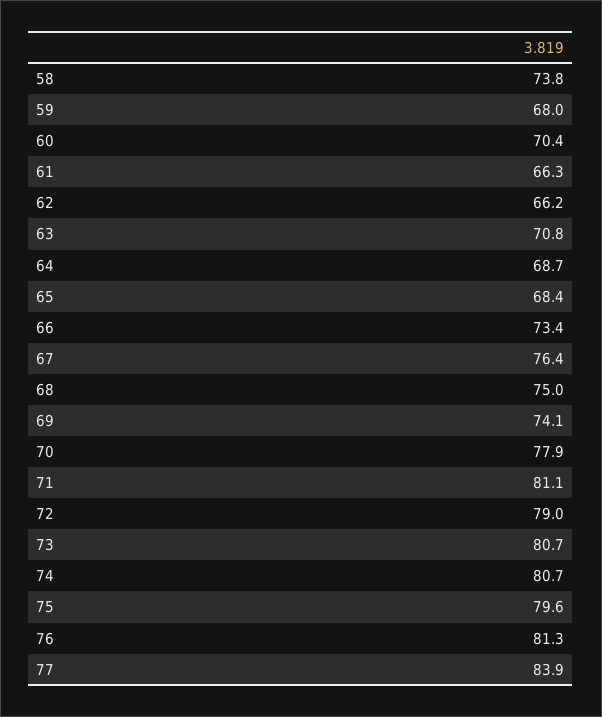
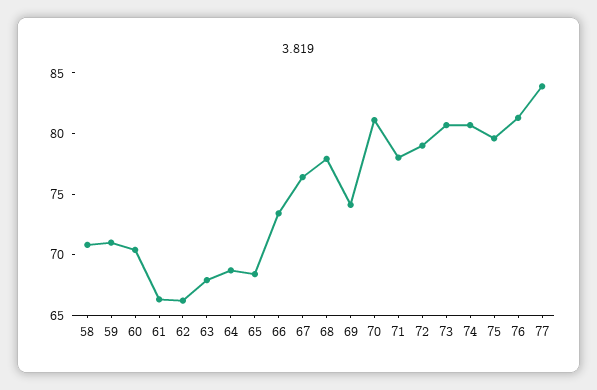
  {
-   "58": 73.8,
+   "58": 71,
-   "59": 68,
+   "59": 71,
    "60": 70.4,
    "61": 66.3,
    "62": 66.2,
-   "63": 70.8,
+   "63": 68,
    "64": 68.7,
    "65": 68.4,
    "66": 73.4,
    "67": 76.4,
-   "68": 75,
+   "68": 78,
    "69": 74.1,
-   "70": 77.9,
+   "70": 81,
-   "71": 81.1,
+   "71": 78,
    "72": 79,
    "73": 80.7,
    "74": 80.7,
    "75": 79.6,
    "76": 81.3,
    "77": 83.9
  }

